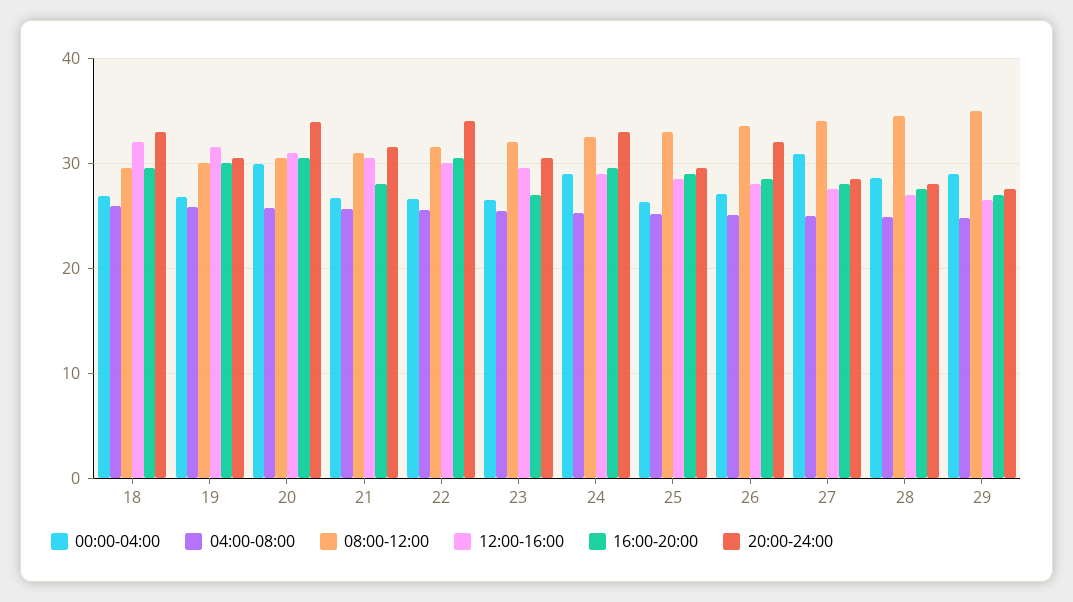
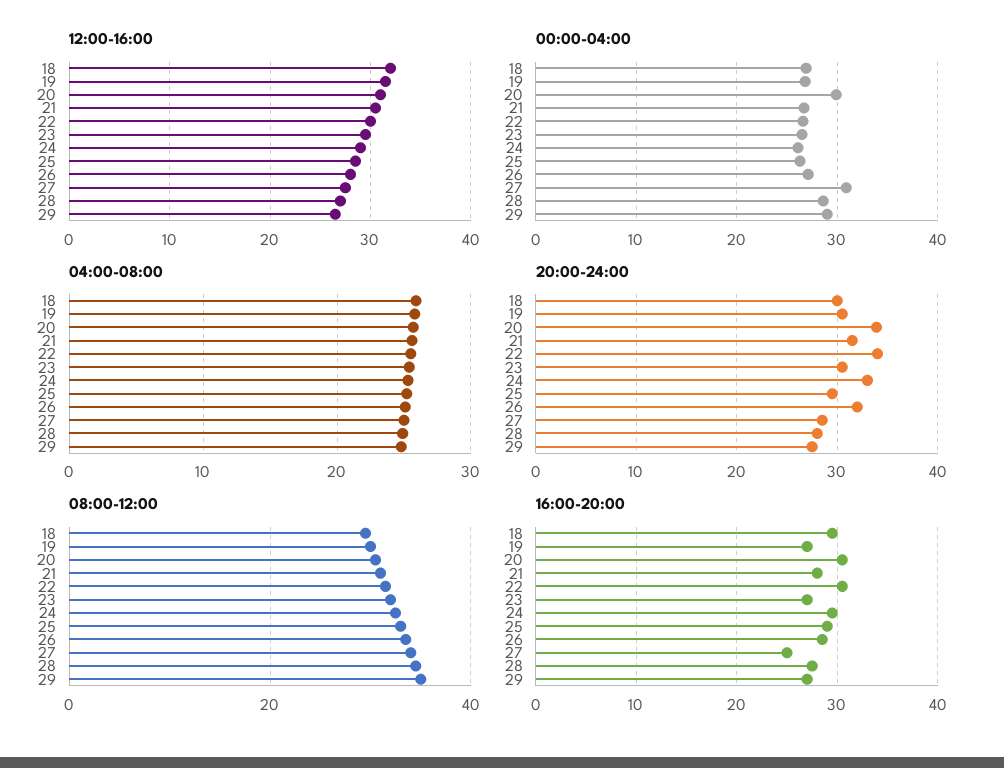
  {
    "00:00-04:00": {
      "18": 27,
      "19": 27,
      "20": 30,
      "21": 27,
      "22": 27,
      "23": 27,
-     "24": 29,
+     "24": 26,
      "25": 26,
      "26": 27,
      "27": 31,
      "28": 29,
      "29": 29
    },
    "04:00-08:00": {
      "18": 26,
      "19": 26,
      "20": 26,
      "21": 26,
      "22": 26,
      "23": 25,
      "24": 25,
      "25": 25,
      "26": 25,
      "27": 25,
      "28": 25,
      "29": 25
    },
    "08:00-12:00": {
      "18": 30,
      "19": 30,
      "20": 31,
      "21": 31,
      "22": 32,
      "23": 32,
      "24": 33,
      "25": 33,
      "26": 34,
      "27": 34,
      "28": 35,
      "29": 35
    },
    "12:00-16:00": {
      "18": 32,
      "19": 32,
      "20": 31,
      "21": 31,
      "22": 30,
      "23": 30,
      "24": 29,
      "25": 29,
      "26": 28,
      "27": 28,
      "28": 27,
      "29": 27
    },
    "16:00-20:00": {
      "18": 30,
-     "19": 30,
+     "19": 27,
      "20": 31,
      "21": 28,
      "22": 31,
      "23": 27,
      "24": 30,
      "25": 29,
      "26": 29,
-     "27": 28,
+     "27": 25,
      "28": 28,
      "29": 27
    },
    "20:00-24:00": {
-     "18": 33,
+     "18": 30,
      "19": 31,
      "20": 34,
      "21": 32,
      "22": 34,
      "23": 31,
      "24": 33,
      "25": 30,
      "26": 32,
      "27": 29,
      "28": 28,
      "29": 28
    }
  }

